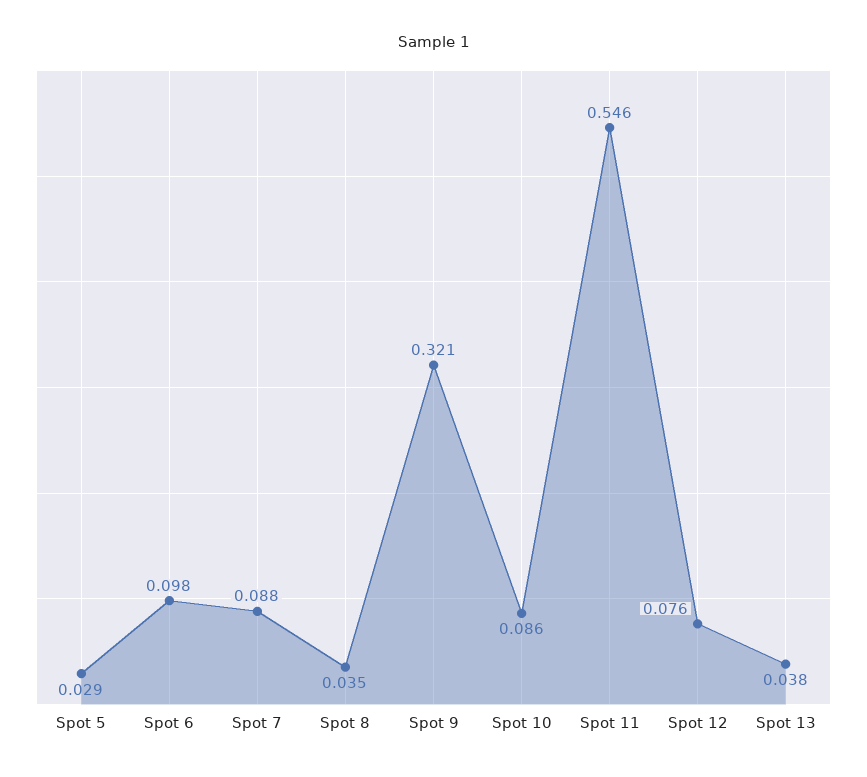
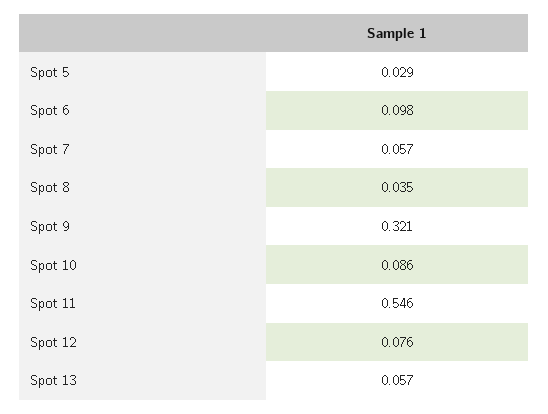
  {
    "Spot 5": 0.029,
    "Spot 6": 0.098,
-   "Spot 7": 0.088,
+   "Spot 7": 0.057,
    "Spot 8": 0.035,
    "Spot 9": 0.321,
    "Spot 10": 0.086,
    "Spot 11": 0.546,
    "Spot 12": 0.076,
-   "Spot 13": 0.038
+   "Spot 13": 0.057
  }

